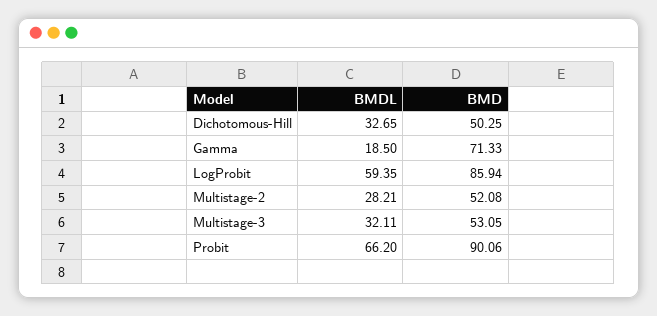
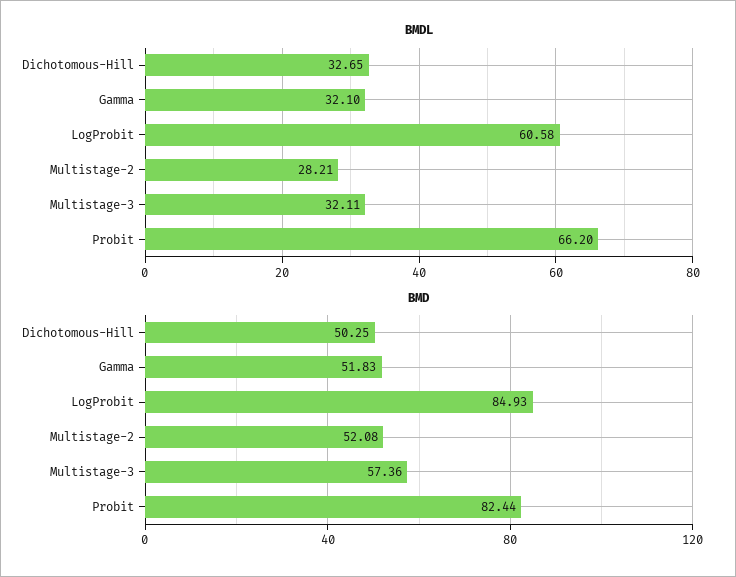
  {
    "BMDL": {
      "Dichotomous-Hill": 32.65,
-     "Gamma": 18.5,
+     "Gamma": 32.1,
-     "LogProbit": 59.35,
+     "LogProbit": 60.58,
      "Multistage-2": 28.21,
      "Multistage-3": 32.11,
      "Probit": 66.2
    },
    "BMD": {
      "Dichotomous-Hill": 50.25,
-     "Gamma": 71.33,
+     "Gamma": 51.83,
-     "LogProbit": 85.94,
+     "LogProbit": 84.93,
      "Multistage-2": 52.08,
-     "Multistage-3": 53.05,
+     "Multistage-3": 57.36,
-     "Probit": 90.06
+     "Probit": 82.44
    }
  }

